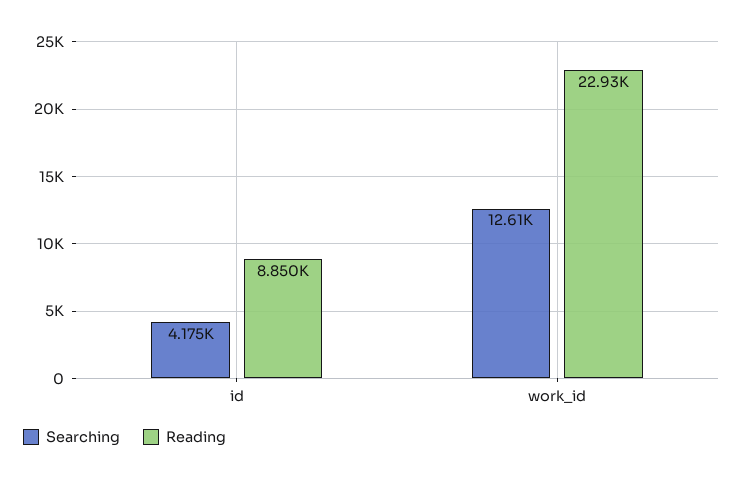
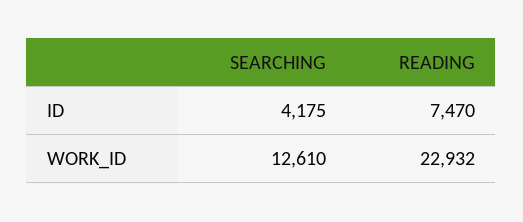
  {
    "Searching": {
      "id": 4175,
      "work_id": 12610
    },
    "Reading": {
-     "id": 8850,
+     "id": 7470,
      "work_id": 22932
    }
  }

